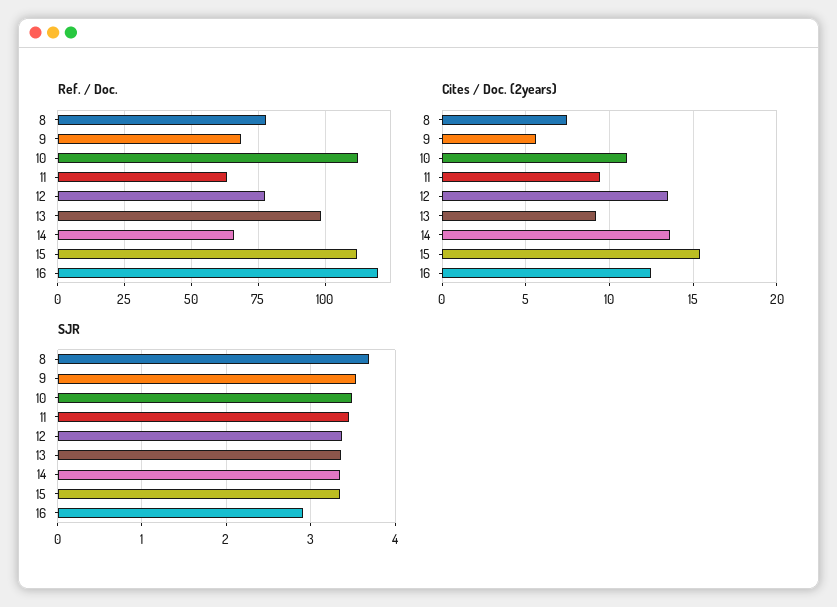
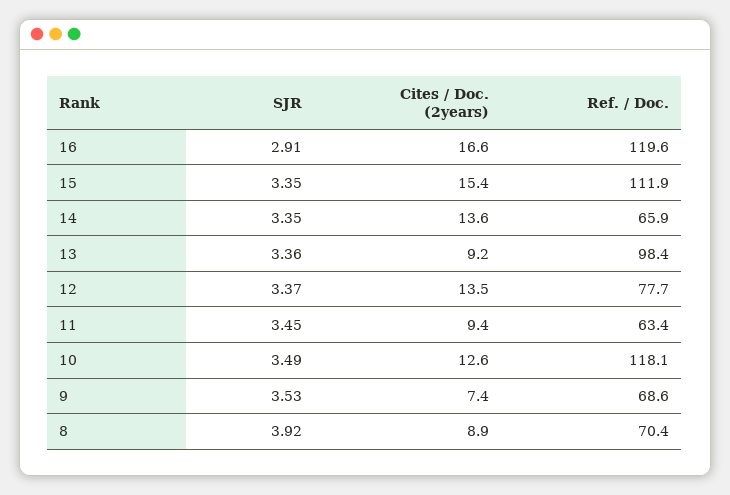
  {
    "Ref. / Doc.": {
-     "8": 77.5,
+     "8": 70.4,
      "9": 68.6,
-     "10": 112.5,
+     "10": 118.1,
      "11": 63.4,
      "12": 77.7,
      "13": 98.4,
      "14": 65.9,
      "15": 111.9,
      "16": 119.6
    },
    "Cites / Doc. (2years)": {
-     "8": 7.5,
+     "8": 8.9,
-     "9": 5.5,
+     "9": 7.4,
-     "10": 11,
+     "10": 12.6,
      "11": 9.4,
      "12": 13.5,
      "13": 9.2,
      "14": 13.6,
      "15": 15.4,
-     "16": 12.5
+     "16": 16.6
    },
    "SJR": {
-     "8": 3.7,
+     "8": 3.92,
      "9": 3.53,
      "10": 3.49,
      "11": 3.45,
      "12": 3.37,
      "13": 3.36,
      "14": 3.35,
      "15": 3.35,
      "16": 2.91
    }
  }

